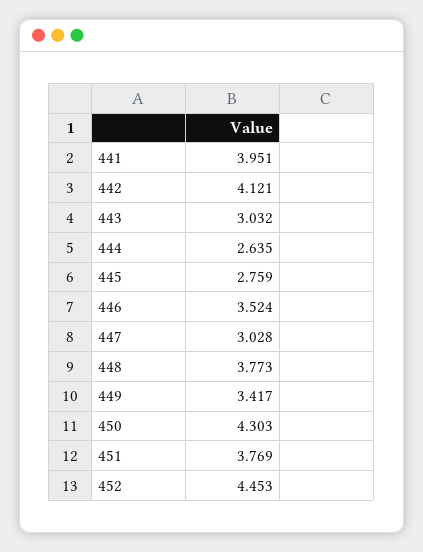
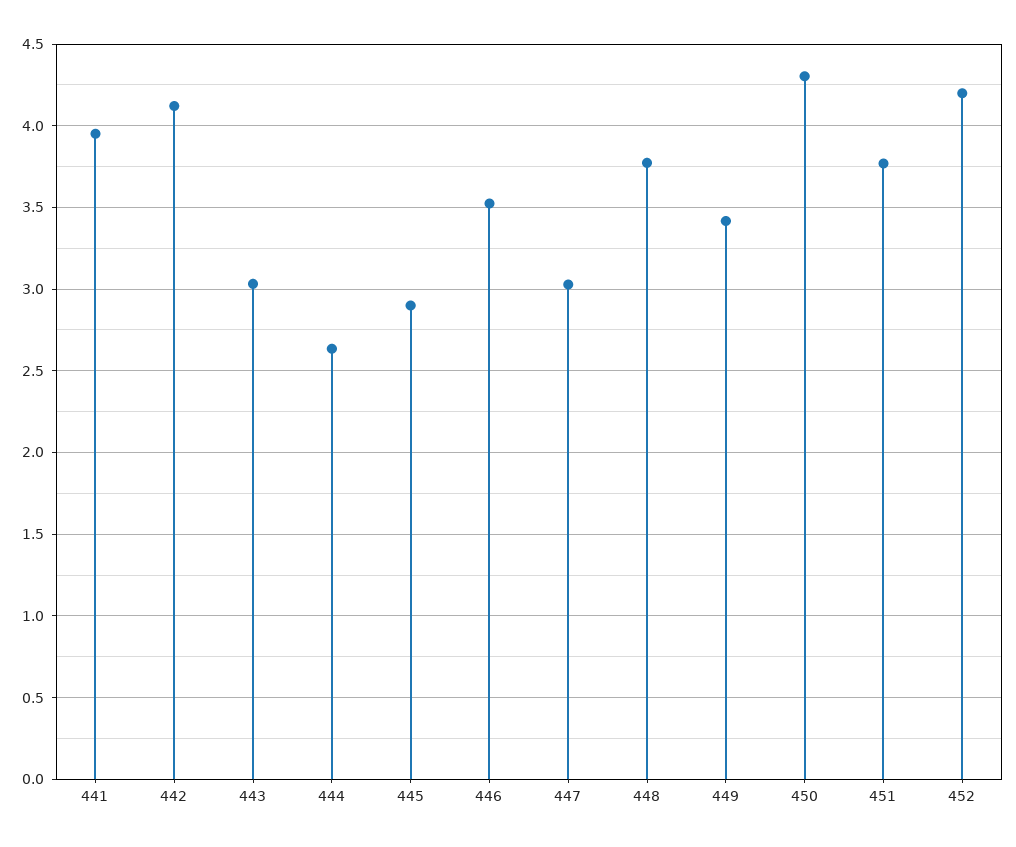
  {
    "441": 3.951,
    "442": 4.121,
    "443": 3.032,
    "444": 2.635,
-   "445": 2.759,
+   "445": 2.9,
    "446": 3.524,
    "447": 3.028,
    "448": 3.773,
    "449": 3.417,
    "450": 4.303,
    "451": 3.769,
-   "452": 4.453
+   "452": 4.2
  }

